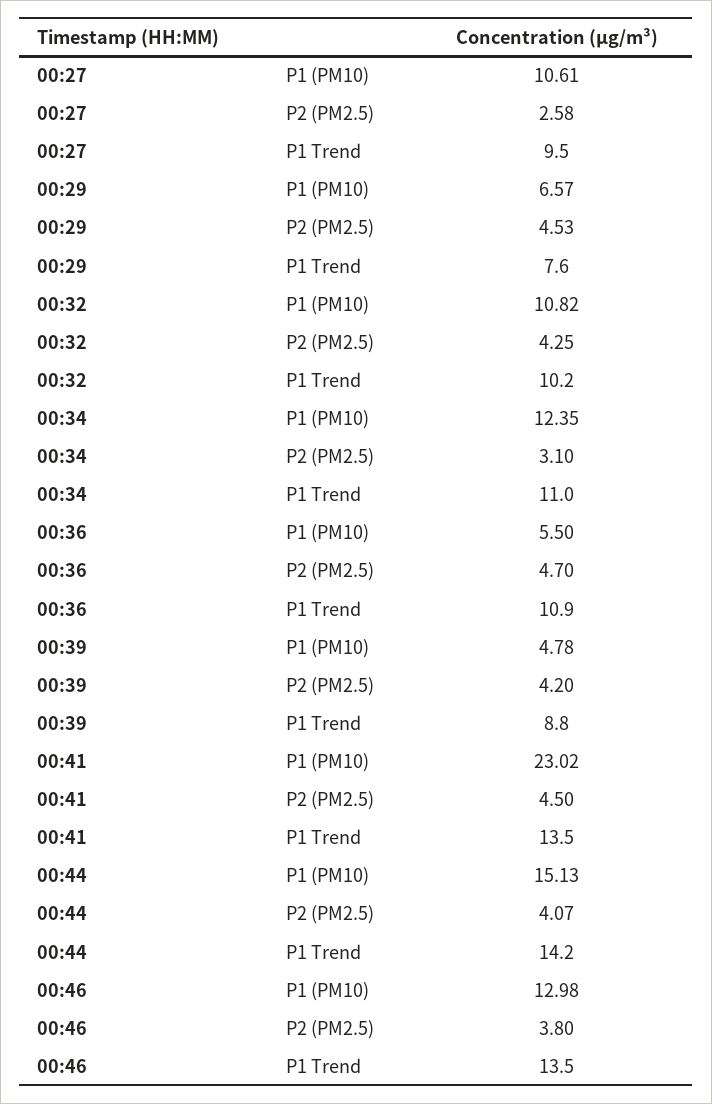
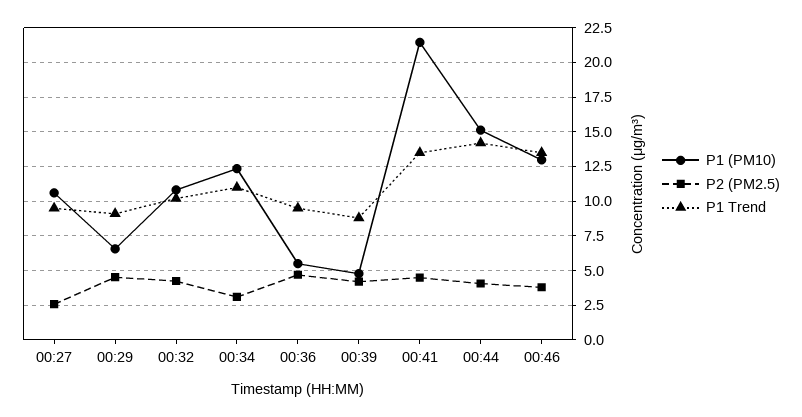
  {
    "P1 (PM10)": {
      "00:27": 10.61,
      "00:29": 6.57,
      "00:32": 10.82,
      "00:34": 12.35,
      "00:36": 5.5,
      "00:39": 4.78,
-     "00:41": 23.02,
+     "00:41": 21.5,
      "00:44": 15.13,
      "00:46": 12.98
    },
    "P2 (PM2.5)": {
      "00:27": 2.58,
      "00:29": 4.53,
      "00:32": 4.25,
      "00:34": 3.1,
      "00:36": 4.7,
      "00:39": 4.2,
      "00:41": 4.5,
      "00:44": 4.07,
      "00:46": 3.8
    },
    "P1 Trend": {
      "00:27": 9.5,
-     "00:29": 7.6,
+     "00:29": 9,
      "00:32": 10.2,
      "00:34": 11,
-     "00:36": 10.9,
+     "00:36": 9.5,
      "00:39": 8.8,
      "00:41": 13.5,
      "00:44": 14.2,
      "00:46": 13.5
    }
  }

